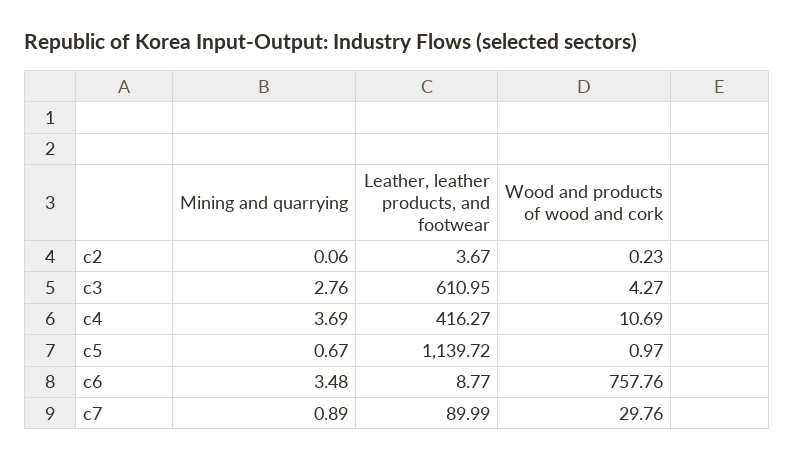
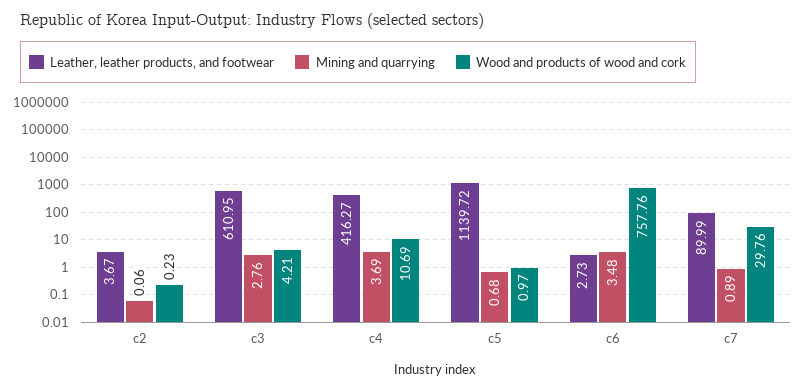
  {
    "Mining and quarrying": {
      "c2": 0.06,
      "c3": 2.76,
      "c4": 3.69,
-     "c5": 0.67,
+     "c5": 0.68,
      "c6": 3.48,
      "c7": 0.89
    },
    "Leather, leather products, and footwear": {
      "c2": 3.67,
      "c3": 610.95,
      "c4": 416.27,
      "c5": 1139.72,
-     "c6": 8.77,
+     "c6": 2.73,
      "c7": 89.99
    },
    "Wood and products of wood and cork": {
      "c2": 0.23,
-     "c3": 4.27,
+     "c3": 4.21,
      "c4": 10.69,
      "c5": 0.97,
      "c6": 757.76,
      "c7": 29.76
    }
  }

